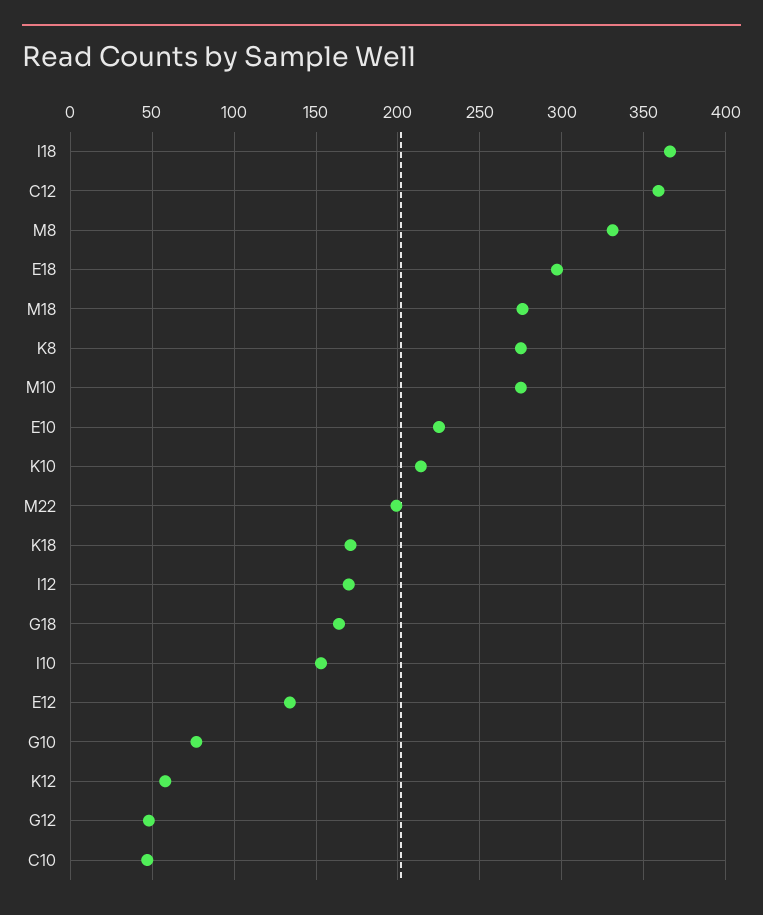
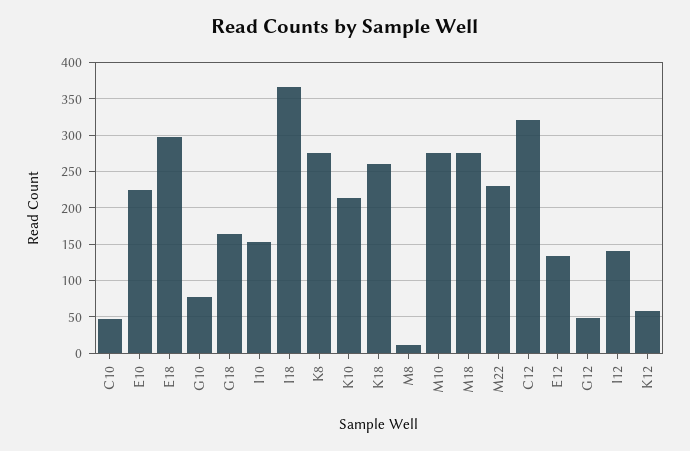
  {
    "I18": 365,
-   "C12": 360,
+   "C12": 320,
-   "M8": 330,
+   "M8": 10,
    "E18": 295,
    "M18": 275,
    "K8": 275,
    "M10": 275,
    "E10": 225,
    "K10": 215,
-   "M22": 200,
+   "M22": 230,
-   "K18": 170,
+   "K18": 260,
-   "I12": 170,
+   "I12": 140,
    "G18": 165,
    "I10": 155,
    "E12": 135,
    "G10": 75,
    "K12": 60,
    "G12": 50,
    "C10": 45
  }

